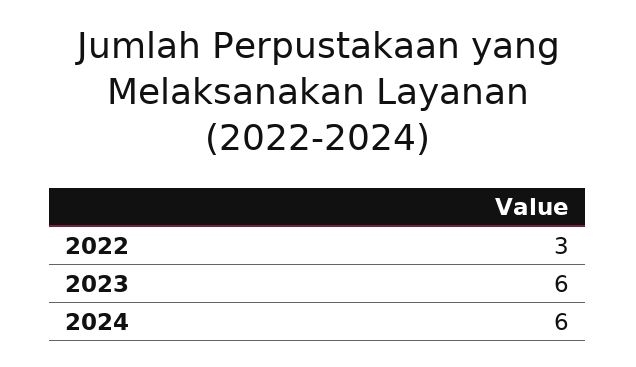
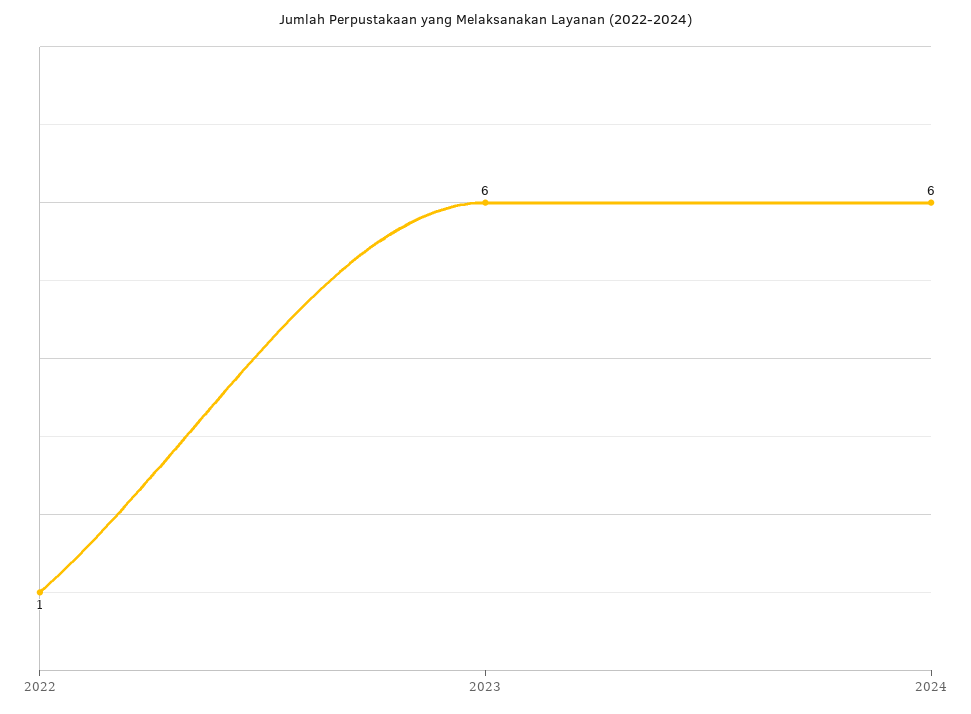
  {
-   "2022": 3,
+   "2022": 1,
    "2023": 6,
    "2024": 6
  }

